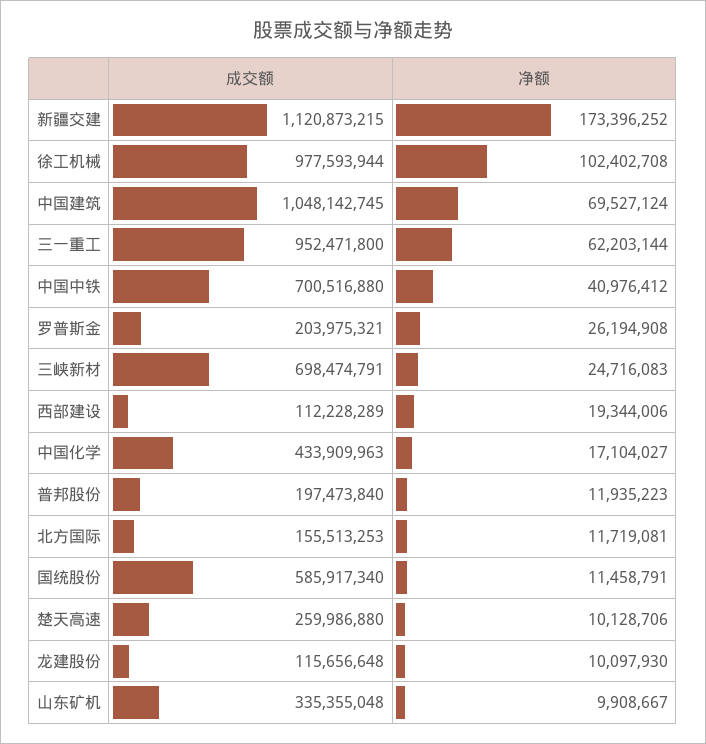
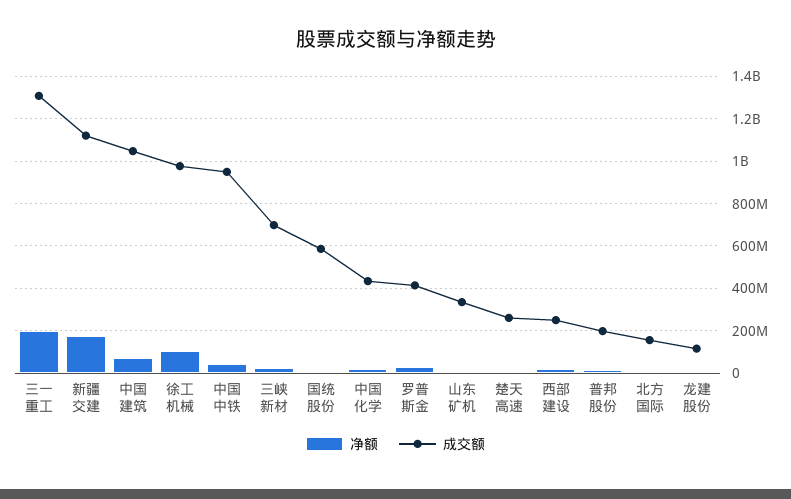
  {
    "成交额": {
      "新疆交建": 1120873215,
      "徐工机械": 977593944,
      "中国建筑": 1048142745,
-     "三一重工": 952471800,
+     "三一重工": 1300000000,
-     "中国中铁": 700516880,
+     "中国中铁": 950000000,
-     "罗普斯金": 203975321,
+     "罗普斯金": 400000000,
      "三峡新材": 698474791,
-     "西部建设": 112228289,
+     "西部建设": 250000000,
      "中国化学": 433909963,
      "普邦股份": 197473840,
      "北方国际": 155513253,
      "国统股份": 585917340,
      "楚天高速": 259986880,
      "龙建股份": 115656648,
      "山东矿机": 335355048
    },
    "净额": {
      "新疆交建": 173396252,
      "徐工机械": 102402708,
      "中国建筑": 69527124,
-     "三一重工": 62203144,
+     "三一重工": 200000000,
      "中国中铁": 40976412,
      "罗普斯金": 26194908,
      "三峡新材": 24716083,
      "西部建设": 19344006,
      "中国化学": 17104027,
      "普邦股份": 11935223,
      "北方国际": 11719081,
      "国统股份": 11458791,
      "楚天高速": 10128706,
      "龙建股份": 10097930,
      "山东矿机": 9908667
    }
  }

